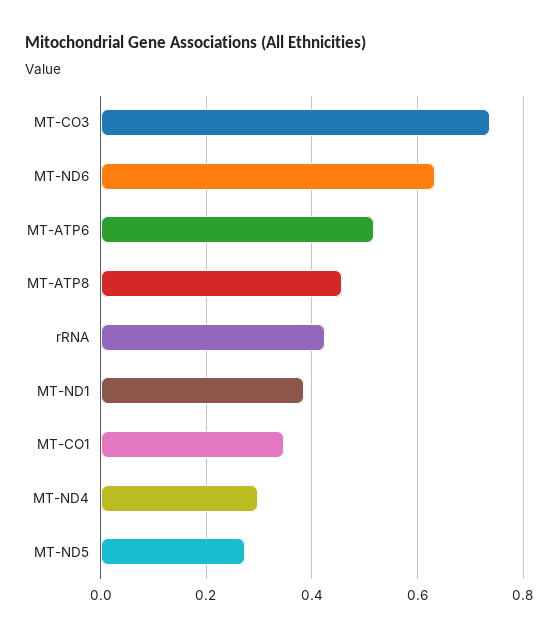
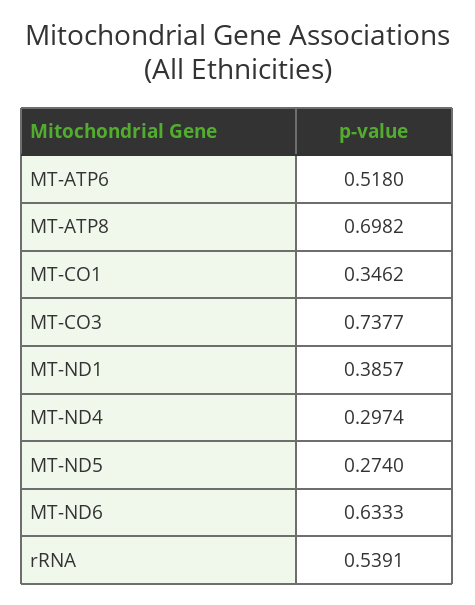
  {
    "MT-CO3": 0.7377,
    "MT-ND6": 0.6333,
    "MT-ATP6": 0.518,
-   "MT-ATP8": 0.46,
+   "MT-ATP8": 0.6982,
-   "rRNA": 0.42,
+   "rRNA": 0.5391,
    "MT-ND1": 0.3857,
    "MT-CO1": 0.3462,
    "MT-ND4": 0.2974,
    "MT-ND5": 0.274
  }

